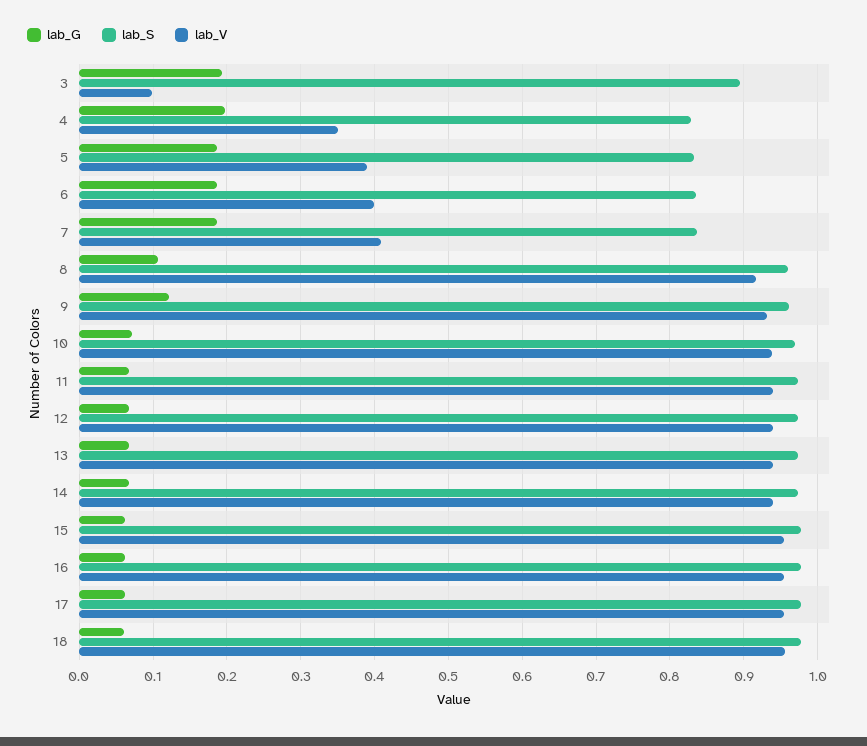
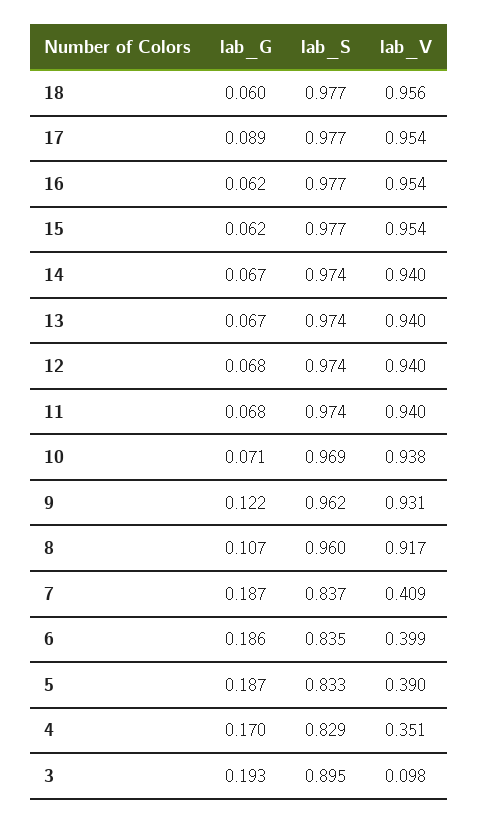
  {
    "lab_G": {
      "3": 0.193,
-     "4": 0.2,
+     "4": 0.17,
      "5": 0.187,
      "6": 0.186,
      "7": 0.187,
      "8": 0.107,
      "9": 0.122,
      "10": 0.071,
      "11": 0.068,
      "12": 0.068,
      "13": 0.067,
      "14": 0.067,
      "15": 0.062,
      "16": 0.062,
-     "17": 0.06,
+     "17": 0.089,
      "18": 0.06
    },
    "lab_S": {
      "3": 0.895,
      "4": 0.829,
      "5": 0.833,
      "6": 0.835,
      "7": 0.837,
      "8": 0.96,
      "9": 0.962,
      "10": 0.969,
      "11": 0.974,
      "12": 0.974,
      "13": 0.974,
      "14": 0.974,
      "15": 0.977,
      "16": 0.977,
      "17": 0.977,
      "18": 0.977
    },
    "lab_V": {
      "3": 0.098,
      "4": 0.351,
      "5": 0.39,
      "6": 0.399,
      "7": 0.409,
      "8": 0.917,
      "9": 0.931,
      "10": 0.938,
      "11": 0.94,
      "12": 0.94,
      "13": 0.94,
      "14": 0.94,
      "15": 0.954,
      "16": 0.954,
      "17": 0.954,
      "18": 0.956
    }
  }

